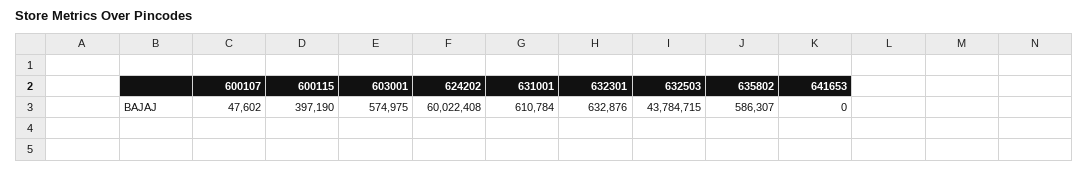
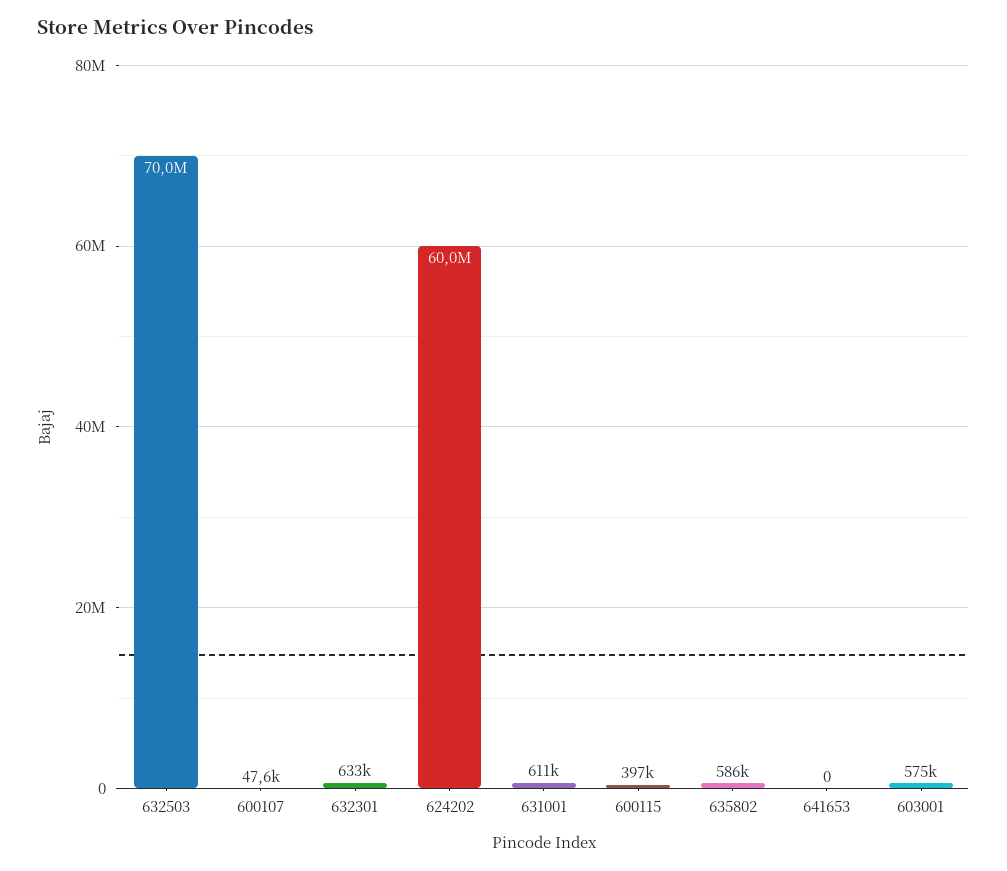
  {
    "600107": 47602,
    "600115": 397190,
    "603001": 574975,
    "624202": 60022408,
    "631001": 610784,
    "632301": 632876,
-   "632503": 43784715,
+   "632503": 70000000,
    "635802": 586307,
    "641653": 0
  }

